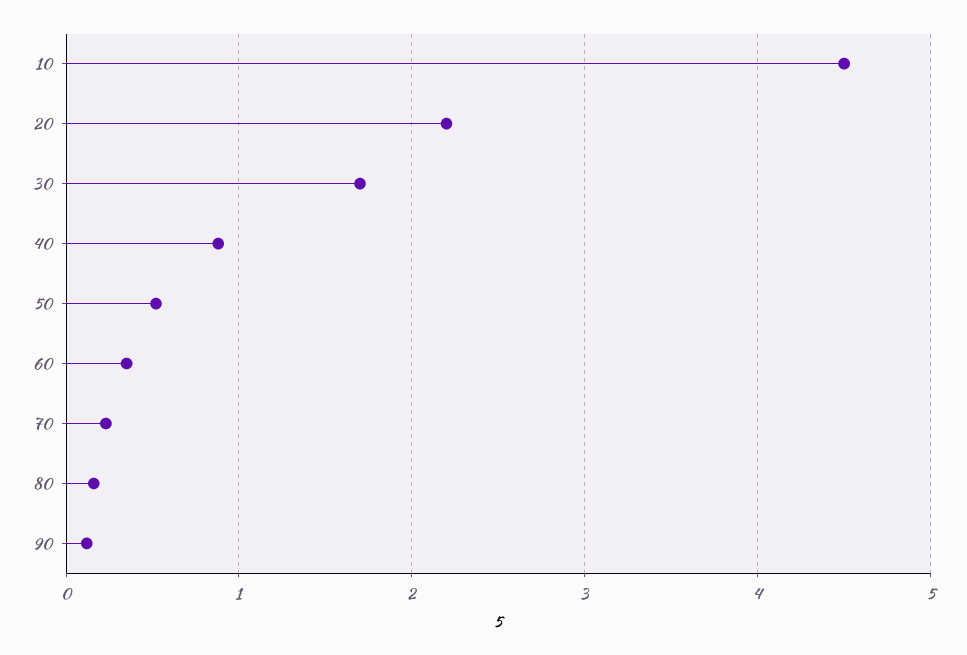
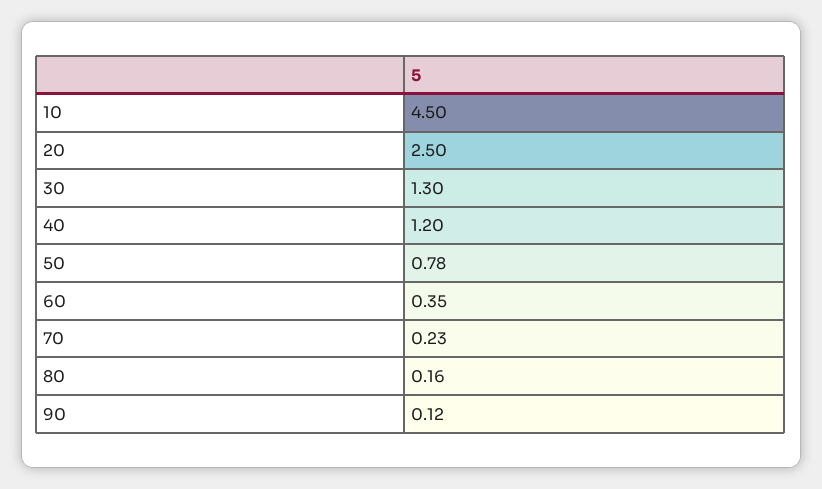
  {
    "10": 4.5,
-   "20": 2.2,
+   "20": 2.5,
-   "30": 1.7,
+   "30": 1.3,
-   "40": 0.9,
+   "40": 1.2,
-   "50": 0.5,
+   "50": 0.78,
    "60": 0.35,
    "70": 0.23,
    "80": 0.16,
    "90": 0.12
  }

